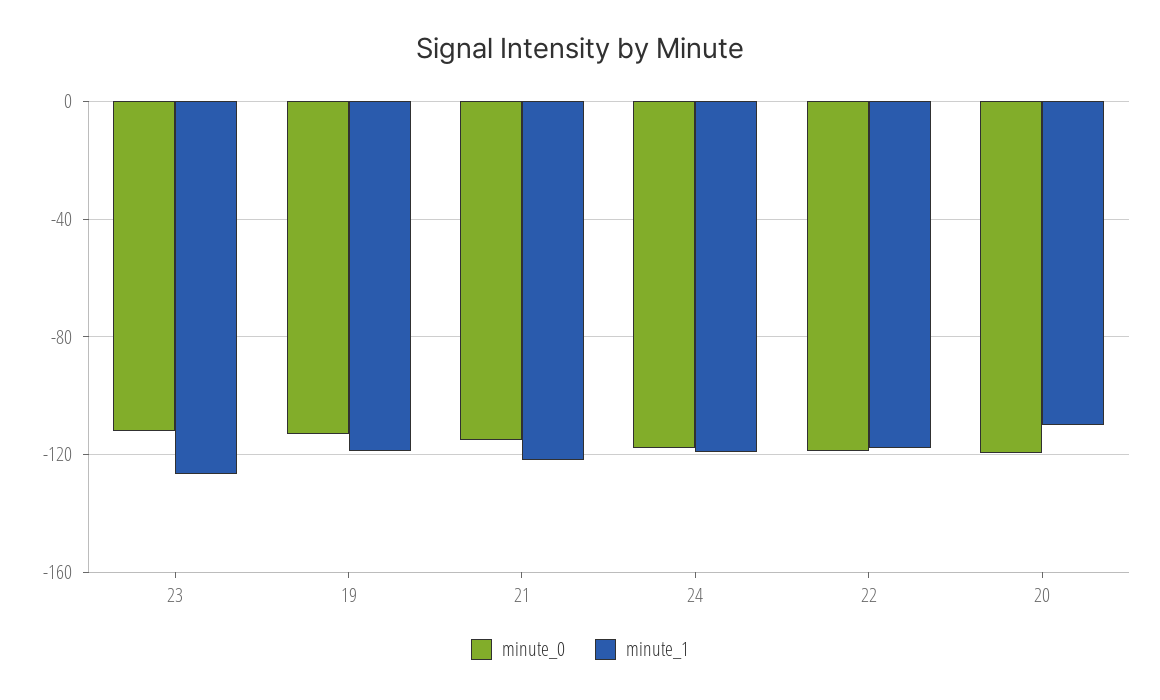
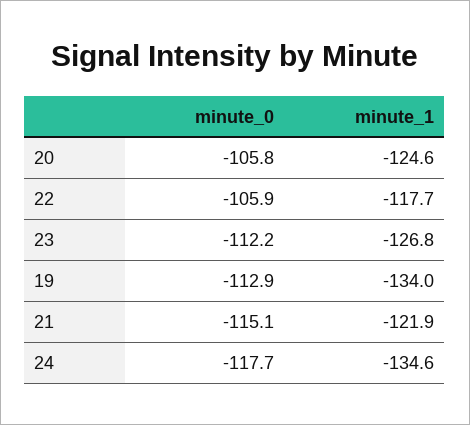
  {
    "minute_0": {
      "23": -112.2,
      "19": -112.9,
      "21": -115.1,
      "24": -117.7,
-     "22": -120,
+     "22": -105.9,
-     "20": -120
+     "20": -105.8
    },
    "minute_1": {
      "23": -126.8,
-     "19": -120,
+     "19": -134,
      "21": -121.9,
-     "24": -120,
+     "24": -134.6,
      "22": -117.7,
-     "20": -110
+     "20": -124.6
    }
  }

